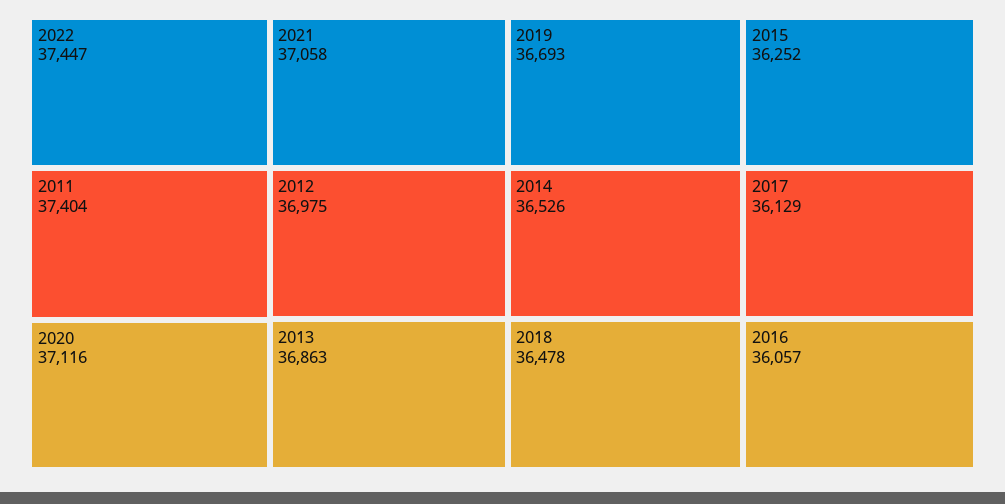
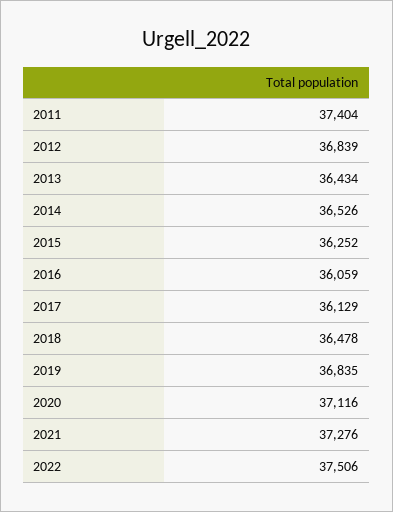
  {
-   "2022": 37447,
+   "2022": 37506,
    "2011": 37404,
    "2020": 37116,
-   "2021": 37058,
+   "2021": 37276,
-   "2012": 36975,
+   "2012": 36839,
-   "2013": 36863,
+   "2013": 36434,
-   "2019": 36693,
+   "2019": 36835,
    "2014": 36526,
    "2018": 36478,
    "2015": 36252,
    "2017": 36129,
-   "2016": 36057
+   "2016": 36059
  }

